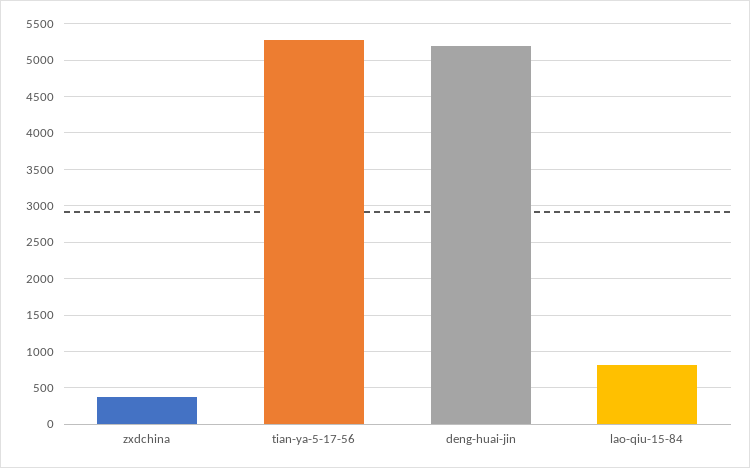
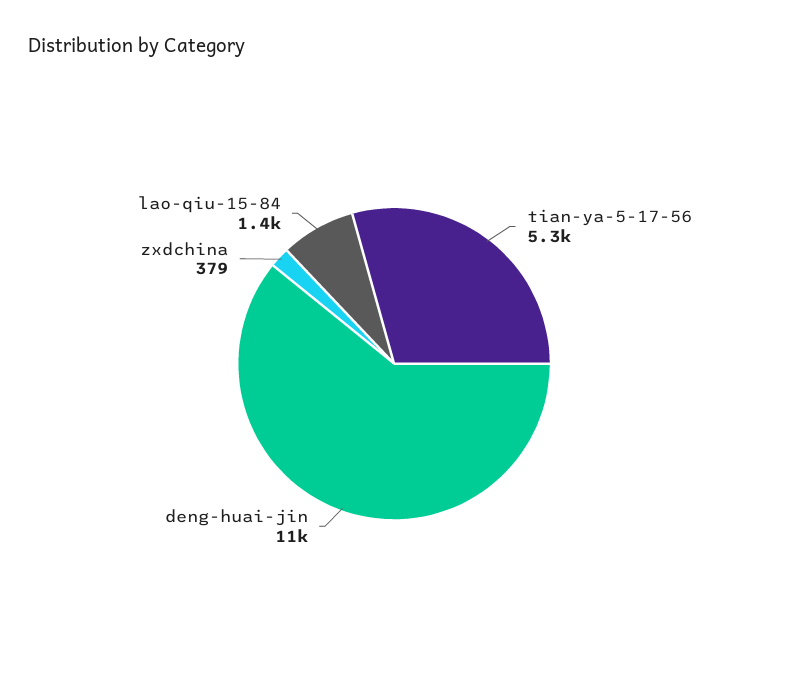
  {
    "zxdchina": 379,
    "tian-ya-5-17-56": 5300,
-   "deng-huai-jin": 5200,
+   "deng-huai-jin": 11000,
-   "lao-qiu-15-84": 800
+   "lao-qiu-15-84": 1400
  }

